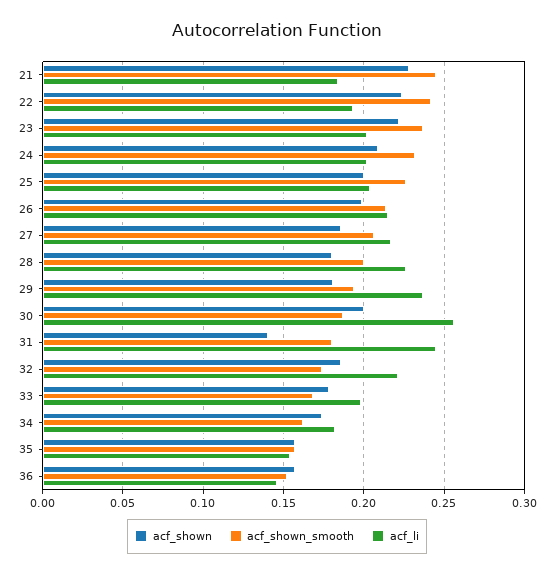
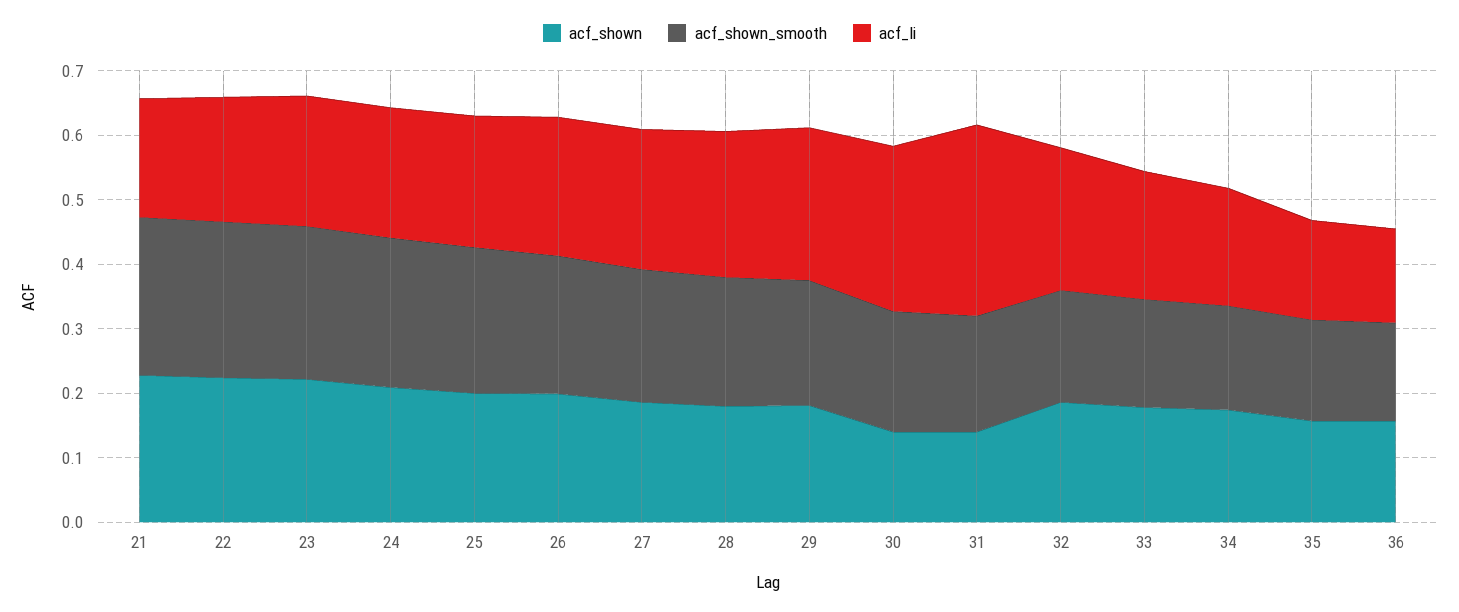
  {
    "acf_shown": {
      "21": 0.23,
      "22": 0.225,
      "23": 0.22,
      "24": 0.21,
      "25": 0.2,
      "26": 0.2,
      "27": 0.185,
      "28": 0.18,
      "29": 0.18,
-     "30": 0.2,
+     "30": 0.14,
      "31": 0.14,
      "32": 0.185,
      "33": 0.18,
      "34": 0.175,
      "35": 0.155,
      "36": 0.155
    },
    "acf_shown_smooth": {
      "21": 0.245,
      "22": 0.24,
      "23": 0.235,
      "24": 0.23,
      "25": 0.225,
      "26": 0.215,
      "27": 0.205,
      "28": 0.2,
      "29": 0.195,
      "30": 0.185,
      "31": 0.18,
      "32": 0.175,
      "33": 0.17,
      "34": 0.16,
      "35": 0.155,
      "36": 0.15
    },
    "acf_li": {
      "21": 0.185,
      "22": 0.195,
      "23": 0.2,
      "24": 0.2,
      "25": 0.205,
      "26": 0.215,
      "27": 0.215,
      "28": 0.225,
      "29": 0.235,
      "30": 0.255,
-     "31": 0.245,
+     "31": 0.3,
      "32": 0.22,
      "33": 0.2,
      "34": 0.18,
      "35": 0.155,
      "36": 0.145
    }
  }

